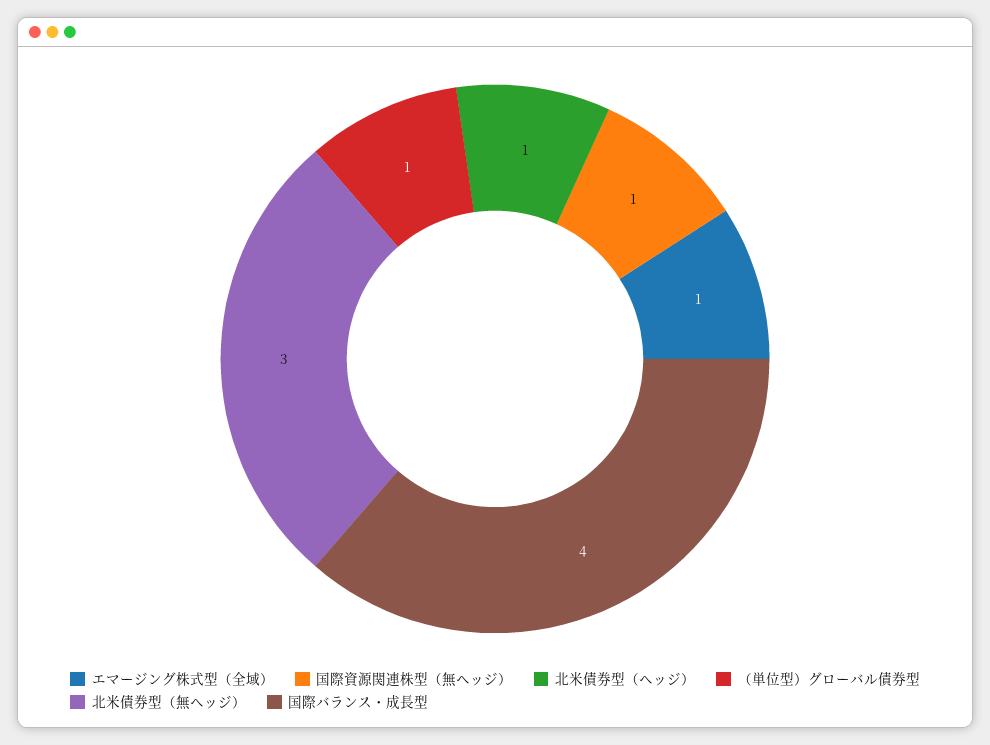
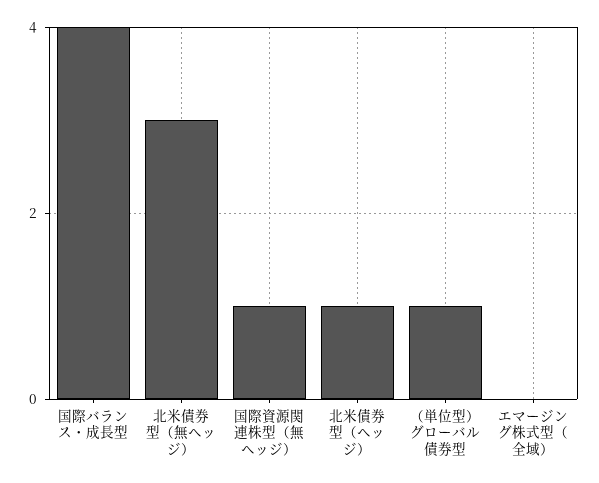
  {
-   "エマージング株式型（全域）": 1,
+   "エマージング株式型（全域）": 0,
    "国際資源関連株型（無ヘッジ）": 1,
    "北米債券型（ヘッジ）": 1,
    "（単位型）グローバル債券型": 1,
    "北米債券型（無ヘッジ）": 3,
    "国際バランス・成長型": 4
  }

